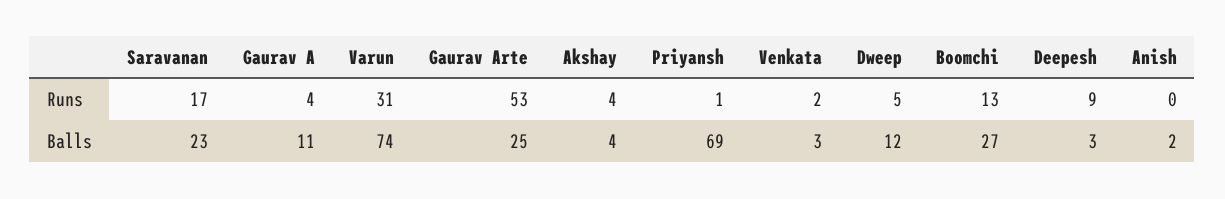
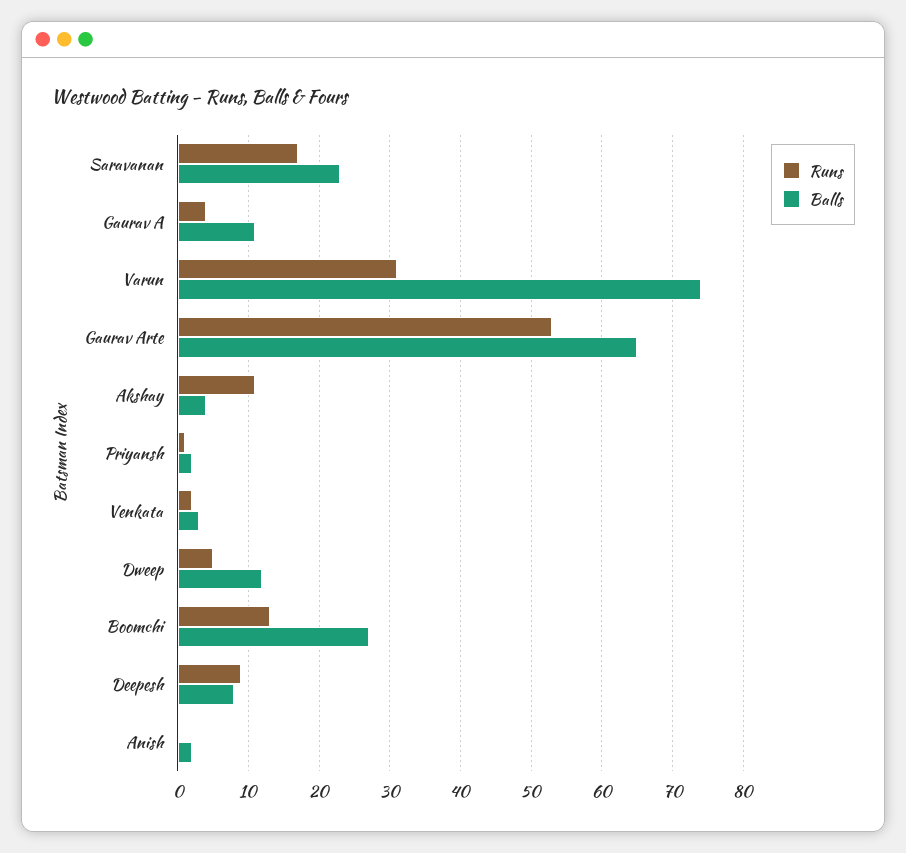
  {
    "Runs": {
      "Saravanan": 17,
      "Gaurav A": 4,
      "Varun": 31,
      "Gaurav Arte": 53,
-     "Akshay": 4,
+     "Akshay": 11,
      "Priyansh": 1,
      "Venkata": 2,
      "Dweep": 5,
      "Boomchi": 13,
      "Deepesh": 9,
      "Anish": 0
    },
    "Balls": {
      "Saravanan": 23,
      "Gaurav A": 11,
      "Varun": 74,
-     "Gaurav Arte": 25,
+     "Gaurav Arte": 65,
      "Akshay": 4,
-     "Priyansh": 69,
+     "Priyansh": 2,
      "Venkata": 3,
      "Dweep": 12,
      "Boomchi": 27,
-     "Deepesh": 3,
+     "Deepesh": 8,
      "Anish": 2
    }
  }

